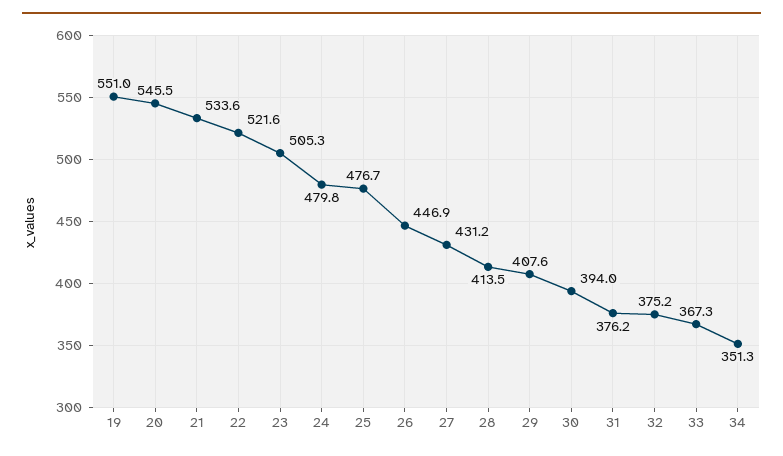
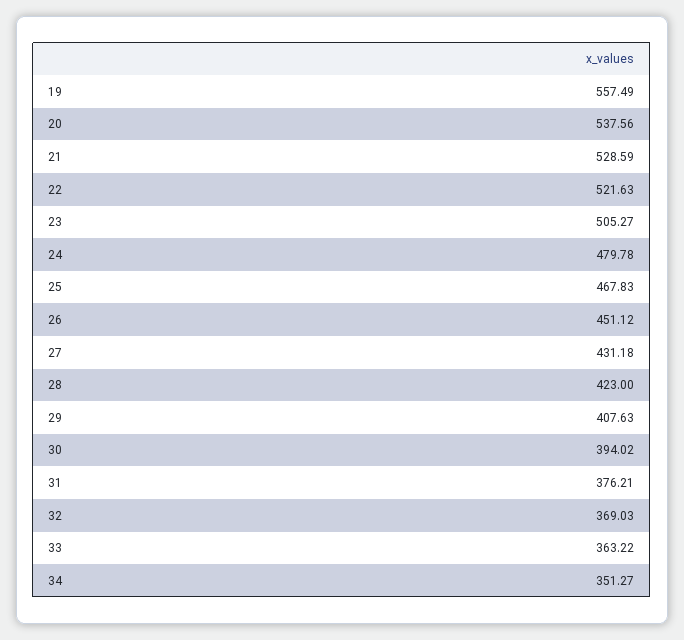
  {
-   "19": 551,
+   "19": 557.49,
-   "20": 545.5,
+   "20": 537.56,
-   "21": 533.6,
+   "21": 528.59,
    "22": 521.63,
    "23": 505.27,
    "24": 479.78,
-   "25": 476.7,
+   "25": 467.83,
-   "26": 446.9,
+   "26": 451.12,
    "27": 431.18,
-   "28": 413.5,
+   "28": 423,
    "29": 407.63,
    "30": 394.02,
    "31": 376.21,
-   "32": 375.2,
+   "32": 369.03,
-   "33": 367.3,
+   "33": 363.22,
    "34": 351.27
  }

